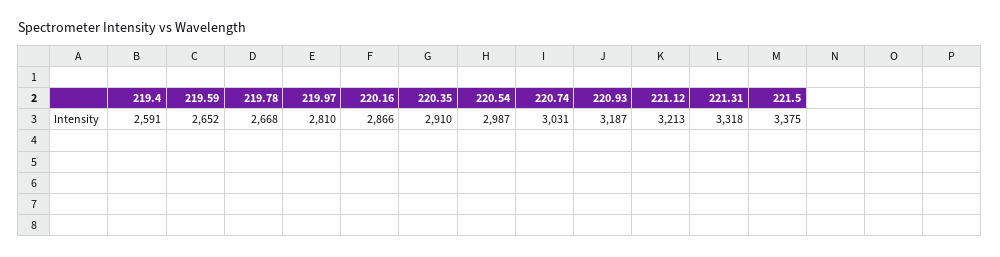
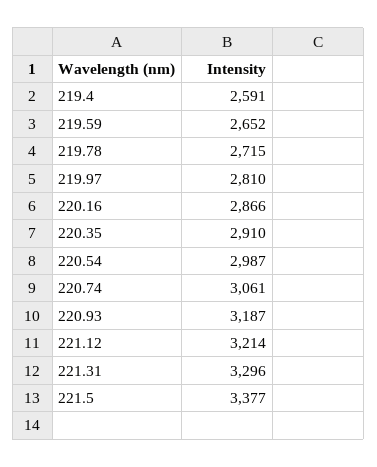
  {
    "219.4": 2591,
    "219.59": 2652,
-   "219.78": 2668,
+   "219.78": 2715,
    "219.97": 2810,
    "220.16": 2866,
    "220.35": 2910,
    "220.54": 2987,
-   "220.74": 3031,
+   "220.74": 3061,
    "220.93": 3187,
-   "221.12": 3213,
+   "221.12": 3214,
-   "221.31": 3318,
+   "221.31": 3296,
-   "221.5": 3375
+   "221.5": 3377
  }

